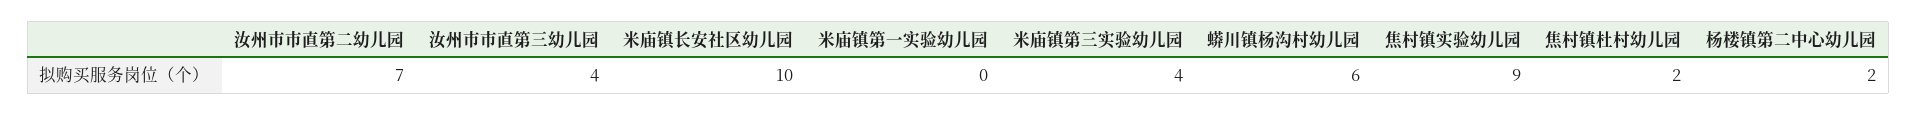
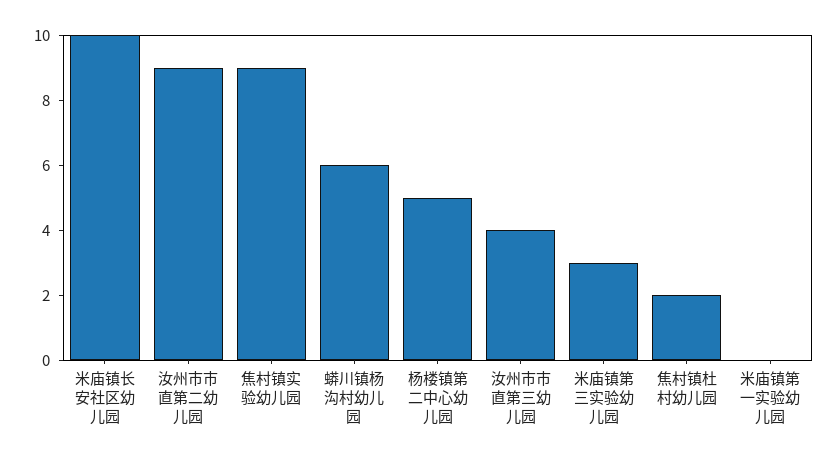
  {
-   "汝州市市直第二幼儿园": 7,
+   "汝州市市直第二幼儿园": 9,
    "汝州市市直第三幼儿园": 4,
    "米庙镇长安社区幼儿园": 10,
    "米庙镇第一实验幼儿园": 0,
-   "米庙镇第三实验幼儿园": 4,
+   "米庙镇第三实验幼儿园": 3,
    "蟒川镇杨沟村幼儿园": 6,
    "焦村镇实验幼儿园": 9,
    "焦村镇杜村幼儿园": 2,
-   "杨楼镇第二中心幼儿园": 2
+   "杨楼镇第二中心幼儿园": 5
  }

